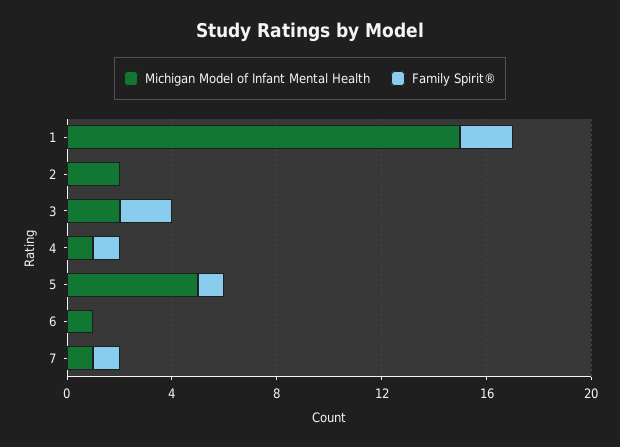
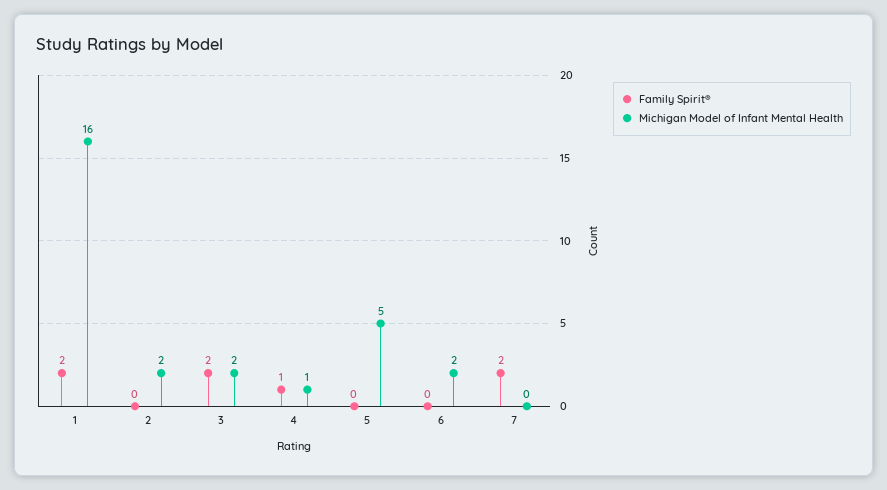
  {
    "Michigan Model of Infant Mental Health": {
-     "1": 15,
+     "1": 16,
      "2": 2,
      "3": 2,
      "4": 1,
      "5": 5,
-     "6": 1,
+     "6": 2,
-     "7": 1
+     "7": 0
    },
    "Family Spirit®": {
      "1": 2,
      "2": 0,
      "3": 2,
      "4": 1,
-     "5": 1,
+     "5": 0,
      "6": 0,
-     "7": 1
+     "7": 2
    }
  }

